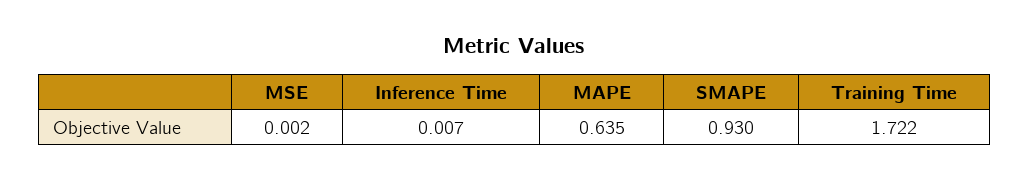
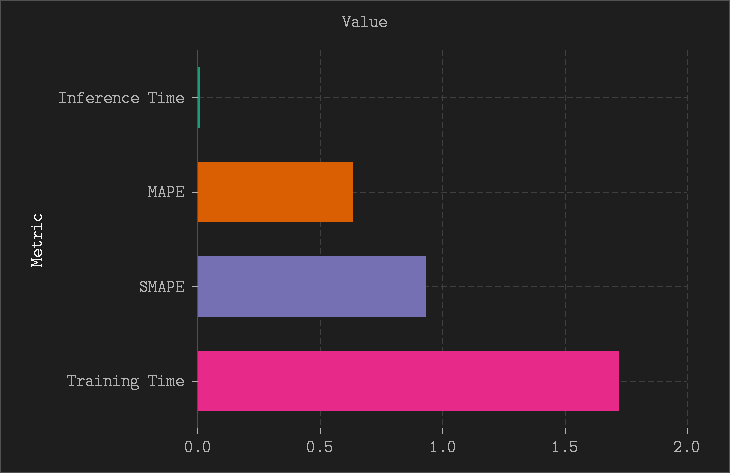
  {
-   "MSE": 0.002,
    "Inference Time": 0.007,
    "MAPE": 0.635,
    "SMAPE": 0.93,
    "Training Time": 1.722
  }

